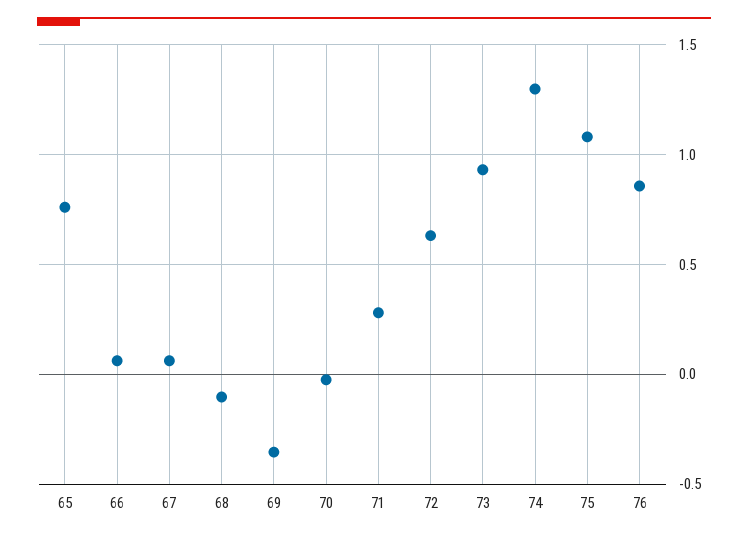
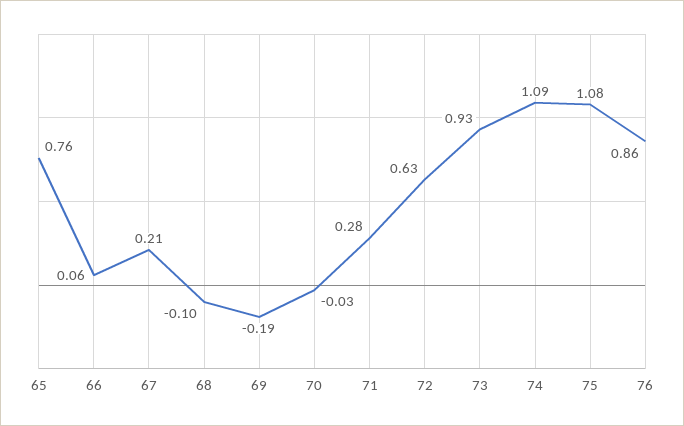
  {
    "65": 0.76,
    "66": 0.06,
-   "67": 0.05,
+   "67": 0.21,
    "68": -0.1,
-   "69": -0.35,
+   "69": -0.19,
    "70": -0.03,
    "71": 0.28,
    "72": 0.63,
    "73": 0.93,
-   "74": 1.3,
+   "74": 1.09,
    "75": 1.08,
    "76": 0.86
  }

